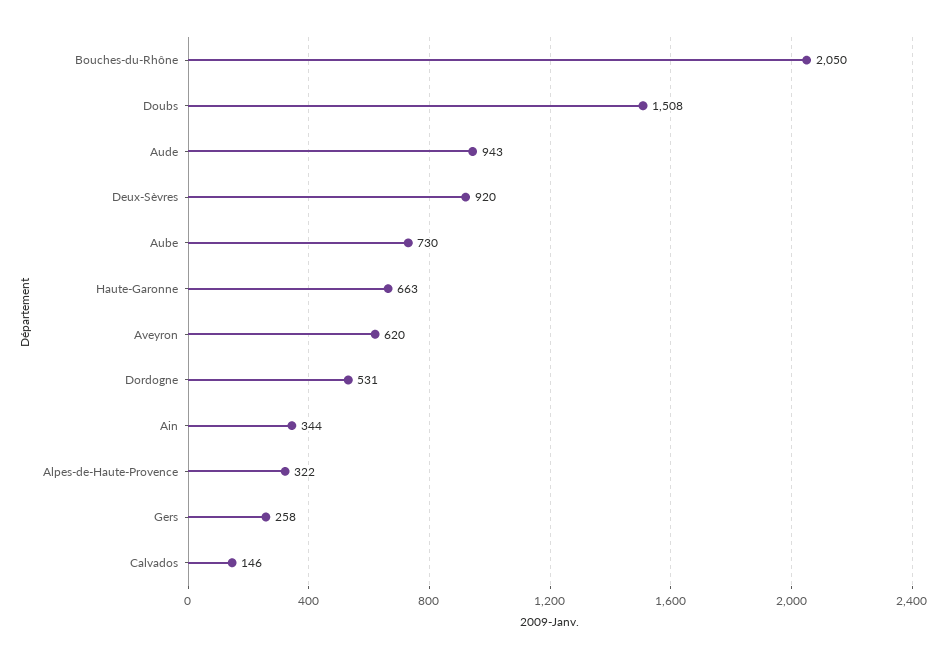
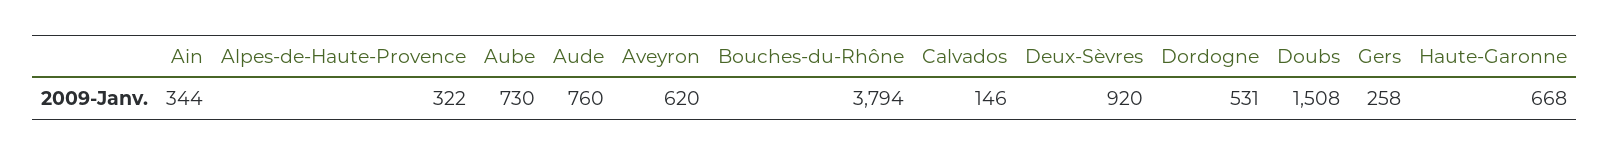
  {
-   "Bouches-du-Rhône": 2050,
+   "Bouches-du-Rhône": 3794,
    "Doubs": 1508,
-   "Aude": 943,
+   "Aude": 760,
    "Deux-Sèvres": 920,
    "Aube": 730,
-   "Haute-Garonne": 663,
+   "Haute-Garonne": 668,
    "Aveyron": 620,
    "Dordogne": 531,
    "Ain": 344,
    "Alpes-de-Haute-Provence": 322,
    "Gers": 258,
    "Calvados": 146
  }

